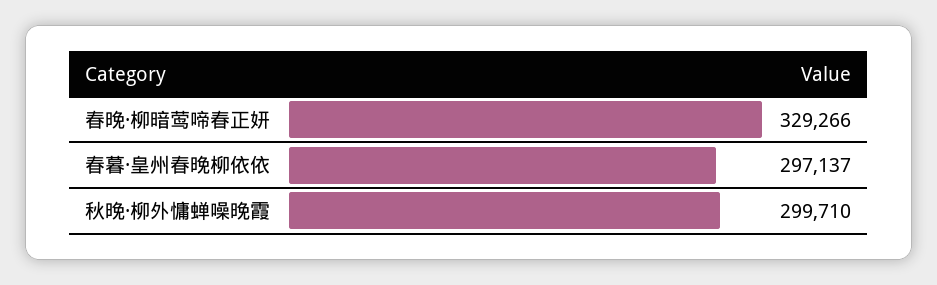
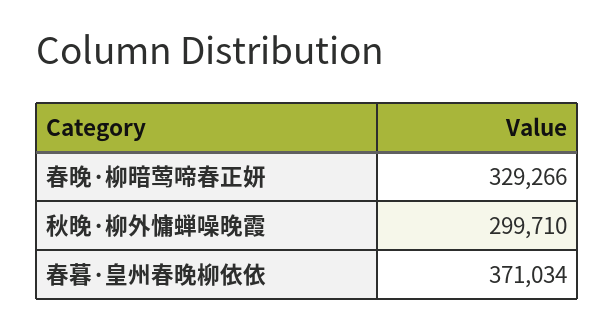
  {
    "春晚·柳暗莺啼春正妍": 329266,
-   "春暮·皇州春晚柳依依": 297137,
+   "春暮·皇州春晚柳依依": 371034,
    "秋晚·柳外慵蝉噪晚霞": 299710
  }

